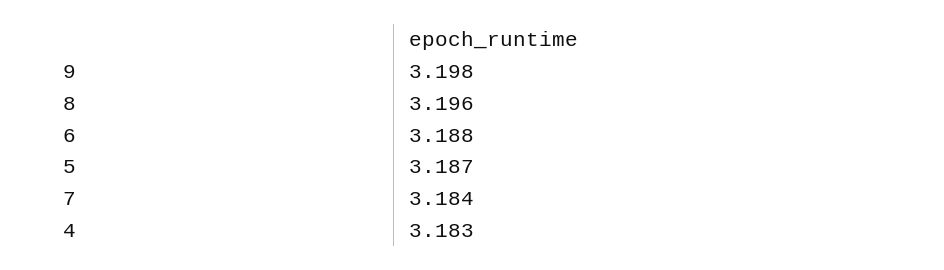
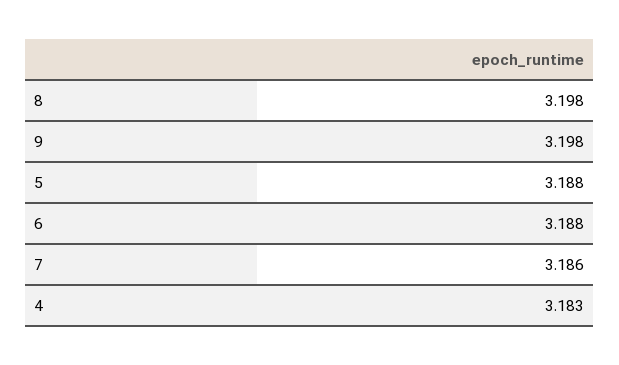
  {
    "9": 3.198,
-   "8": 3.196,
+   "8": 3.198,
    "6": 3.188,
-   "5": 3.187,
+   "5": 3.188,
-   "7": 3.184,
+   "7": 3.186,
    "4": 3.183
  }

